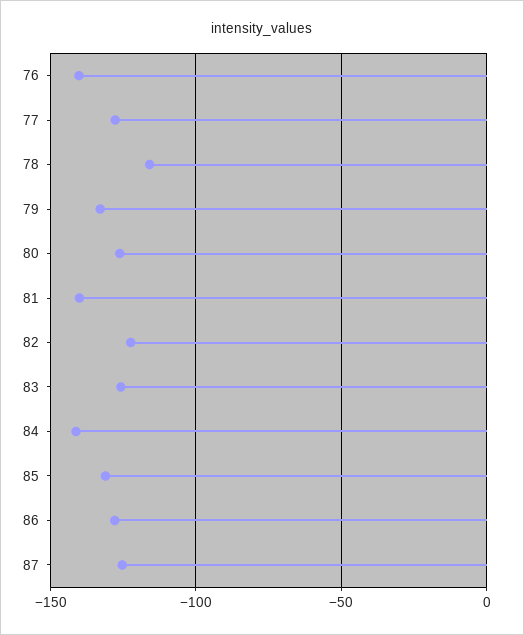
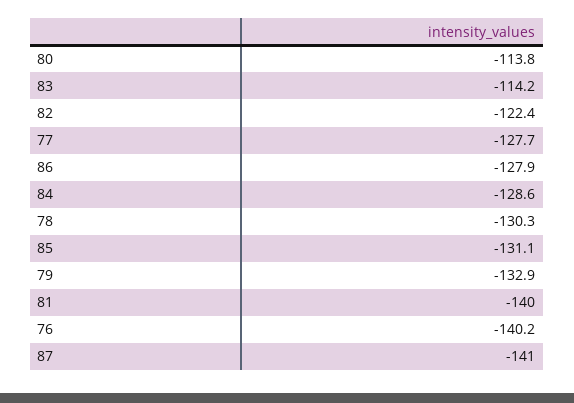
  {
    "76": -140.2,
    "77": -127.7,
-   "78": -115,
+   "78": -130.3,
    "79": -132.9,
-   "80": -125,
+   "80": -113.8,
    "81": -140,
    "82": -122.4,
-   "83": -125,
+   "83": -114.2,
-   "84": -140,
+   "84": -128.6,
    "85": -131.1,
    "86": -127.9,
-   "87": -125
+   "87": -141
  }

